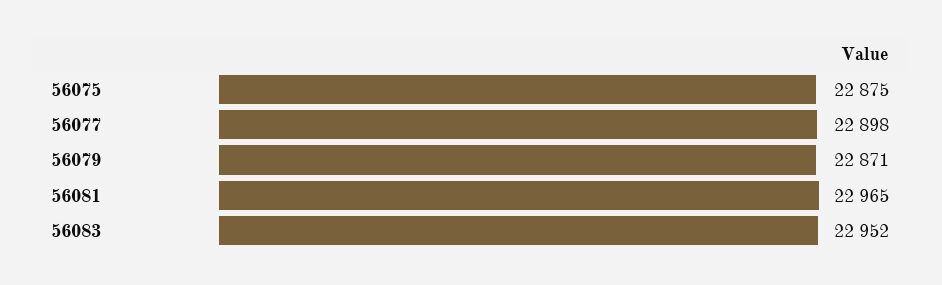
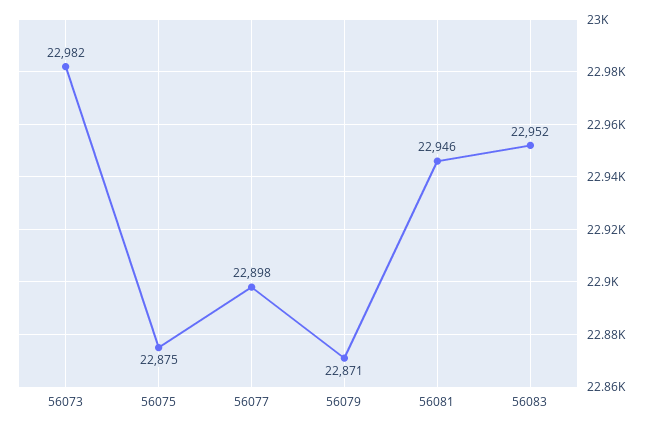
  {
    "56075": 22875,
    "56077": 22898,
    "56079": 22871,
-   "56081": 22965,
+   "56081": 22946,
-   "56083": 22952
+   "56083": 22952,
+   "56073": 22982
  }

